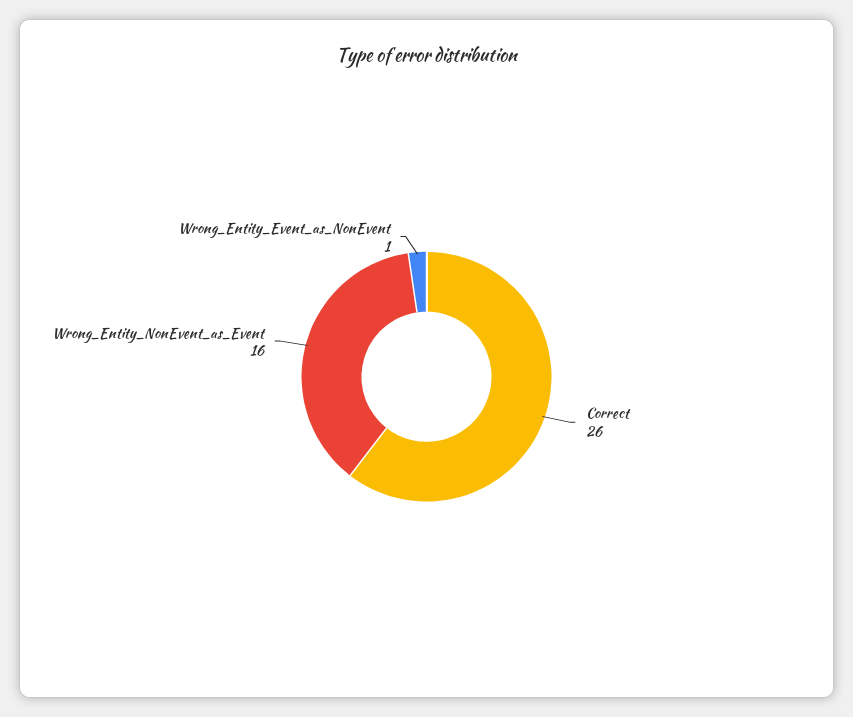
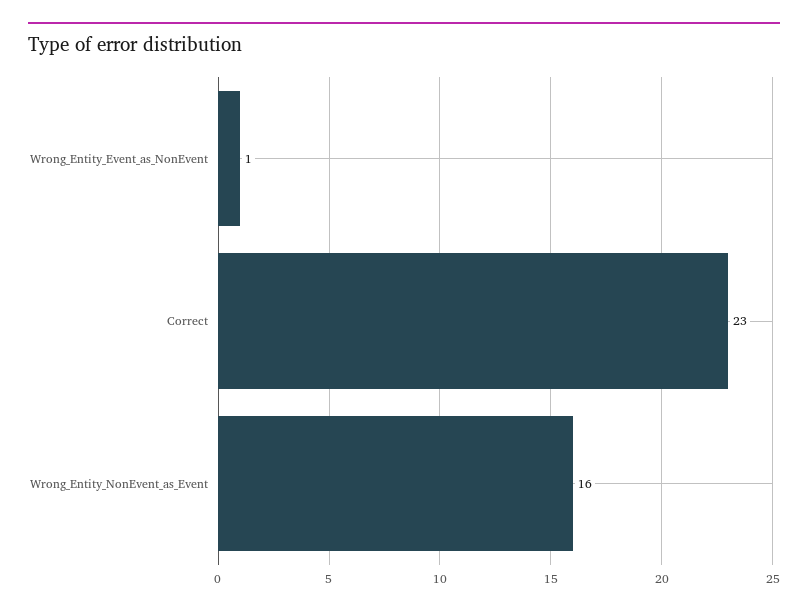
  {
-   "Correct": 26,
+   "Correct": 23,
    "Wrong_Entity_NonEvent_as_Event": 16,
    "Wrong_Entity_Event_as_NonEvent": 1
  }

